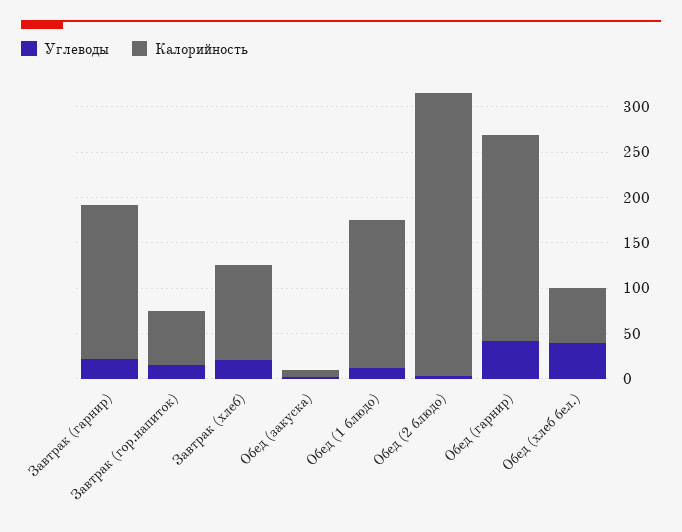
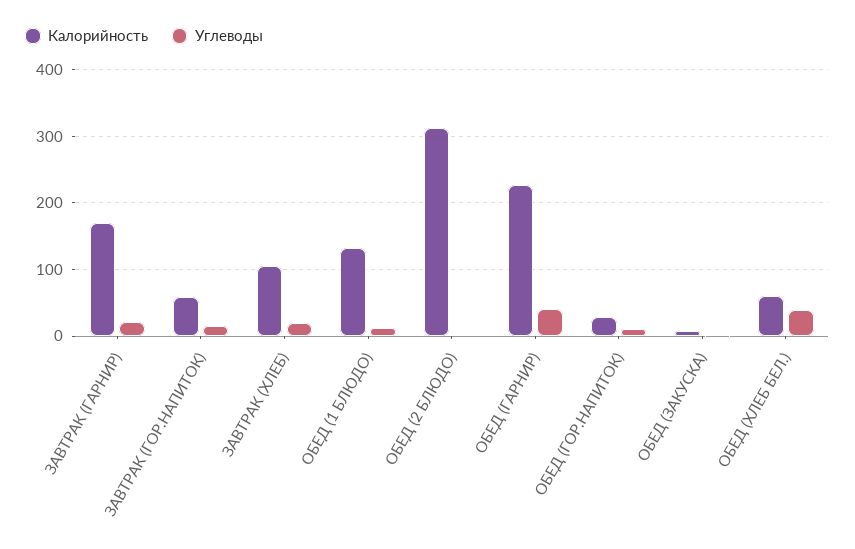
  {
    "Углеводы": {
      "Завтрак (гарнир)": 20,
      "Завтрак (гор.напиток)": 10,
      "Завтрак (хлеб)": 20,
      "Обед (закуска)": 0,
      "Обед (1 блюдо)": 10,
      "Обед (2 блюдо)": 0,
      "Обед (гарнир)": 40,
-     "Обед (хлеб бел.)": 40
+     "Обед (хлеб бел.)": 40,
+     "ОБЕД (ГОР.НАПИТОК)": 10
    },
    "Калорийность": {
      "Завтрак (гарнир)": 170,
      "Завтрак (гор.напиток)": 60,
      "Завтрак (хлеб)": 110,
      "Обед (закуска)": 10,
-     "Обед (1 блюдо)": 160,
+     "Обед (1 блюдо)": 130,
      "Обед (2 блюдо)": 310,
      "Обед (гарнир)": 230,
-     "Обед (хлеб бел.)": 60
+     "Обед (хлеб бел.)": 60,
+     "ОБЕД (ГОР.НАПИТОК)": 30
    }
  }

